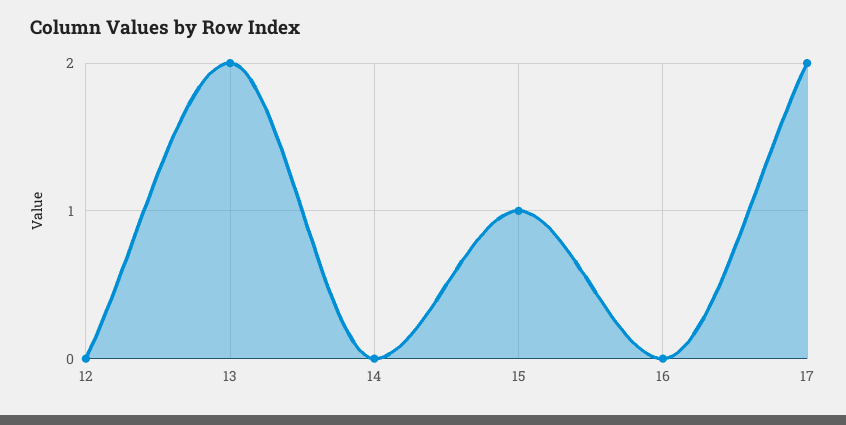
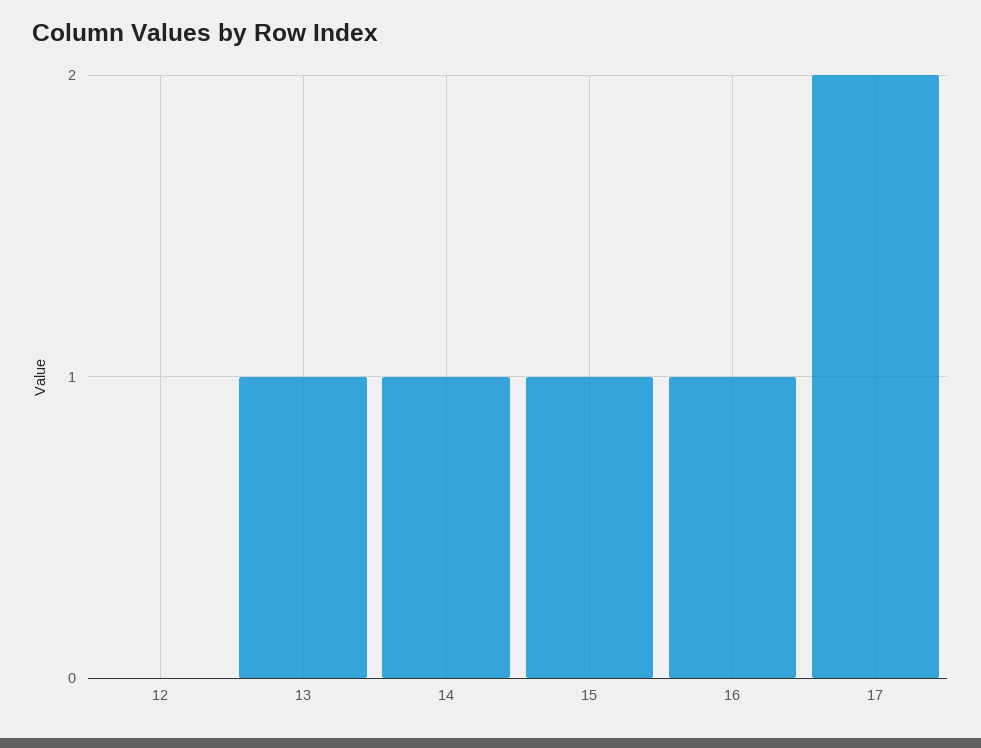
  {
    "12": 0,
-   "13": 2,
+   "13": 1,
-   "14": 0,
+   "14": 1,
    "15": 1,
-   "16": 0,
+   "16": 1,
    "17": 2
  }

